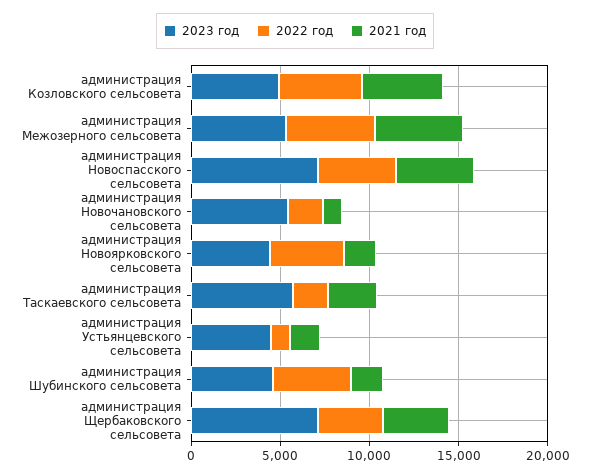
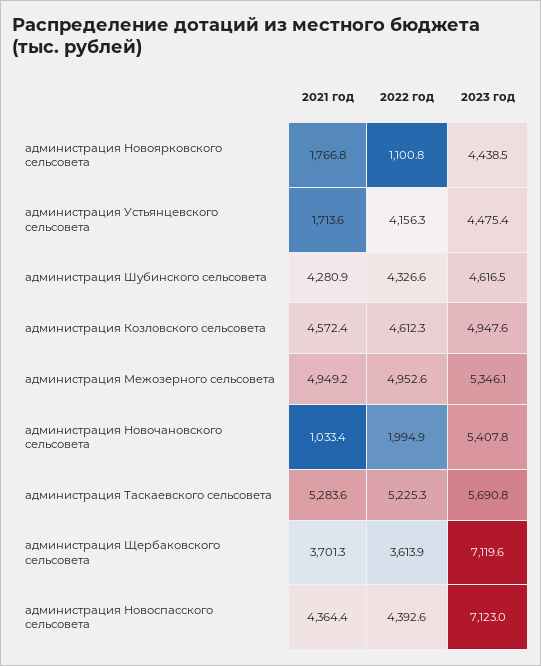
  {
    "2023 год": {
      "администрация Козловского сельсовета": 4947.6,
      "администрация Межозерного сельсовета": 5346.1,
      "администрация Новоспасского сельсовета": 7123,
      "администрация Новочановского сельсовета": 5407.8,
      "администрация Новоярковского сельсовета": 4438.5,
      "администрация Таскаевского сельсовета": 5690.8,
      "администрация Устьянцевского сельсовета": 4475.4,
      "администрация Шубинского сельсовета": 4616.5,
      "администрация Щербаковского сельсовета": 7119.6
    },
    "2022 год": {
      "администрация Козловского сельсовета": 4612.3,
      "администрация Межозерного сельсовета": 4952.6,
      "администрация Новоспасского сельсовета": 4392.6,
      "администрация Новочановского сельсовета": 1994.9,
-     "администрация Новоярковского сельсовета": 4000,
+     "администрация Новоярковского сельсовета": 1100.8,
-     "администрация Таскаевского сельсовета": 2000,
+     "администрация Таскаевского сельсовета": 5225.3,
-     "администрация Устьянцевского сельсовета": 1000,
+     "администрация Устьянцевского сельсовета": 4156.3,
      "администрация Шубинского сельсовета": 4326.6,
      "администрация Щербаковского сельсовета": 3613.9
    },
    "2021 год": {
      "администрация Козловского сельсовета": 4572.4,
      "администрация Межозерного сельсовета": 4949.2,
      "администрация Новоспасского сельсовета": 4364.4,
      "администрация Новочановского сельсовета": 1033.4,
      "администрация Новоярковского сельсовета": 1766.8,
-     "администрация Таскаевского сельсовета": 3000,
+     "администрация Таскаевского сельсовета": 5283.6,
      "администрация Устьянцевского сельсовета": 1713.6,
-     "администрация Шубинского сельсовета": 2000,
+     "администрация Шубинского сельсовета": 4280.9,
      "администрация Щербаковского сельсовета": 3701.3
    }
  }

